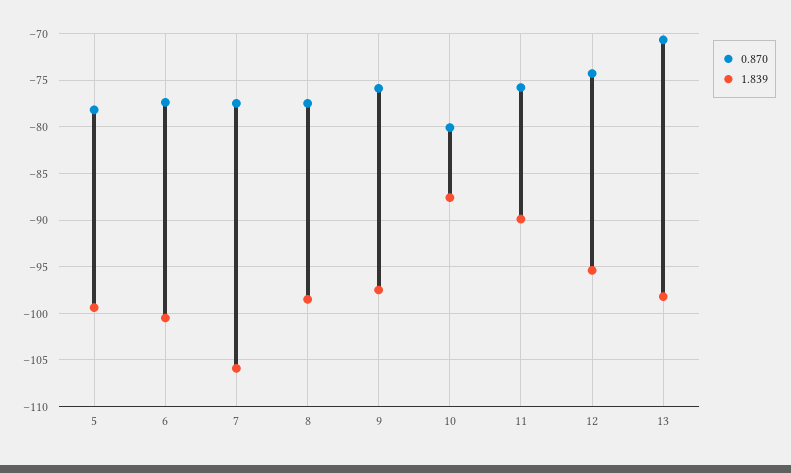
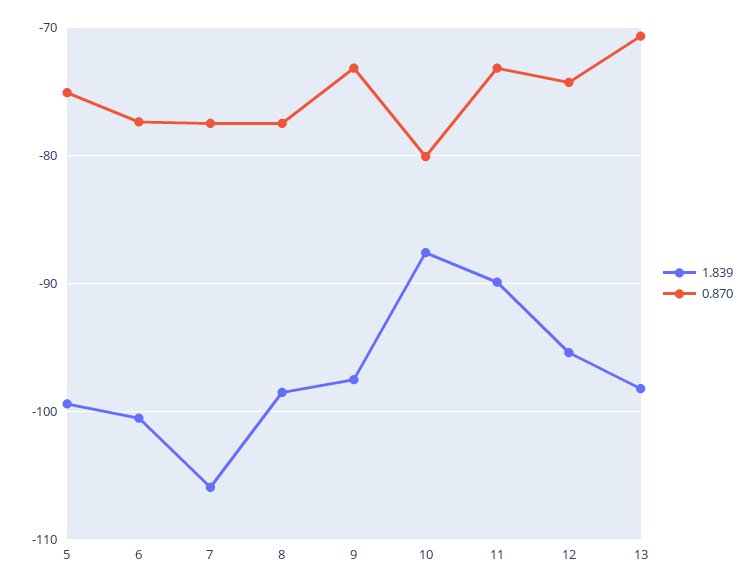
  {
    "0.870": {
-     "5": -78,
+     "5": -75,
      "6": -77,
      "7": -78,
      "8": -78,
-     "9": -76,
+     "9": -73,
      "10": -80,
-     "11": -76,
+     "11": -73,
      "12": -74,
      "13": -71
    },
    "1.839": {
      "5": -99,
      "6": -101,
      "7": -106,
      "8": -99,
      "9": -98,
      "10": -88,
      "11": -90,
      "12": -95,
      "13": -98
    }
  }

